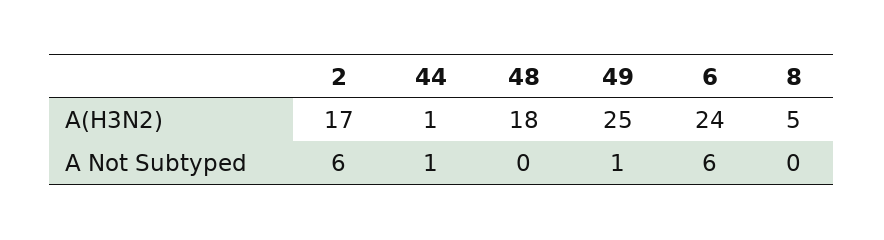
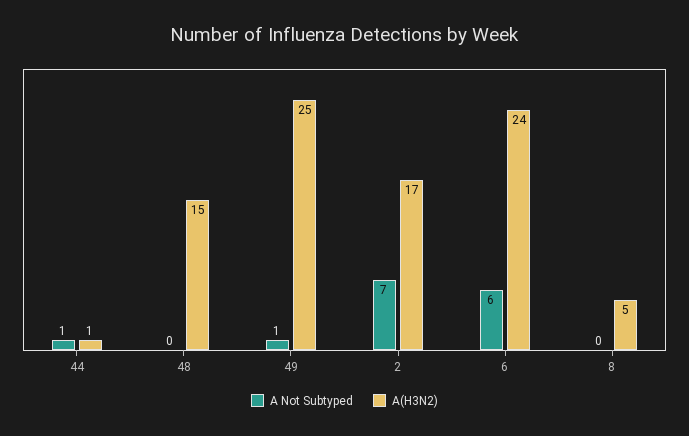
  {
    "A(H3N2)": {
      "2": 17,
      "44": 1,
-     "48": 18,
+     "48": 15,
      "49": 25,
      "6": 24,
      "8": 5
    },
    "A Not Subtyped": {
-     "2": 6,
+     "2": 7,
      "44": 1,
      "48": 0,
      "49": 1,
      "6": 6,
      "8": 0
    }
  }

